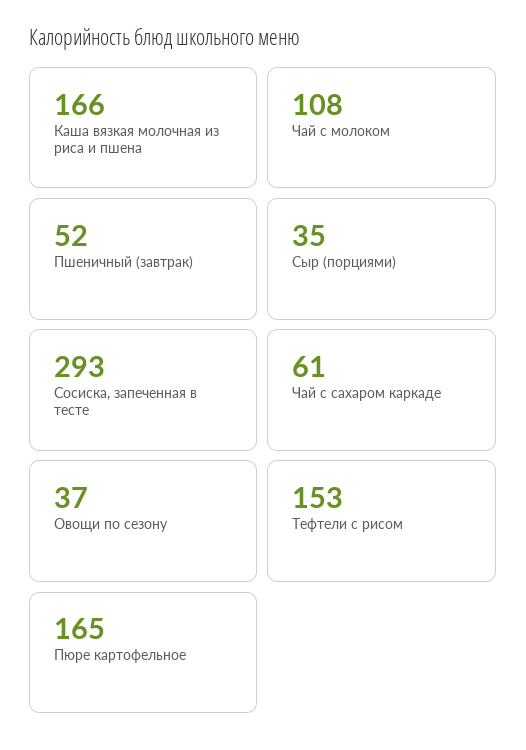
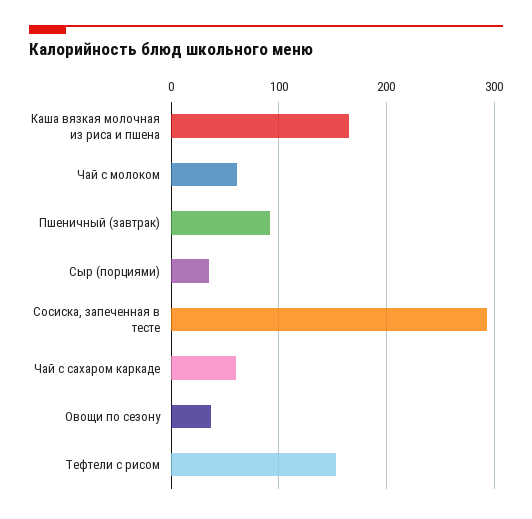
  {
    "Каша вязкая молочная из риса и пшена": 166,
-   "Чай с молоком": 108,
+   "Чай с молоком": 60,
-   "Пшеничный (завтрак)": 52,
+   "Пшеничный (завтрак)": 90,
    "Сыр (порциями)": 35,
    "Сосиска, запеченная в тесте": 293,
    "Чай с сахаром каркаде": 61,
    "Овощи по сезону": 37,
-   "Тефтели с рисом": 153,
+   "Тефтели с рисом": 153
-   "Пюре картофельное": 165
  }

